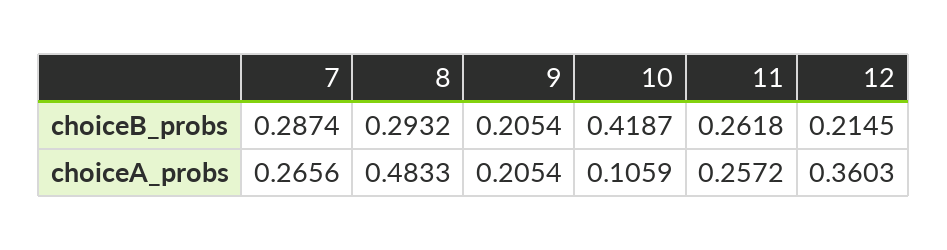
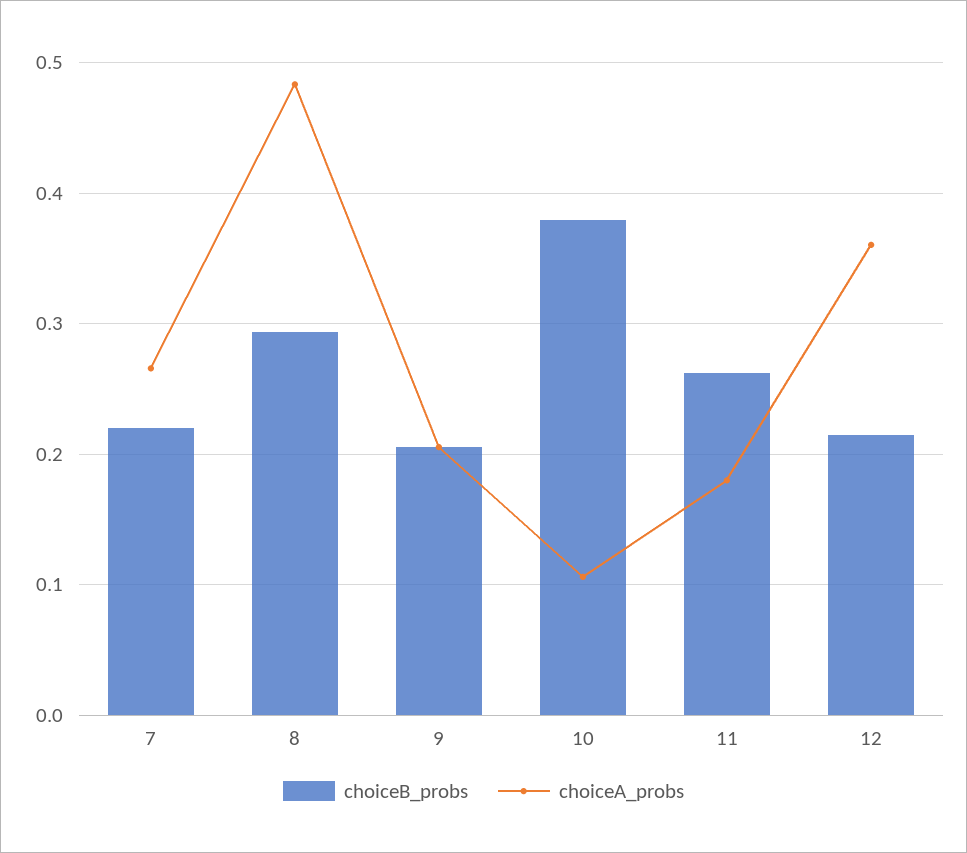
  {
    "choiceB_probs": {
-     "7": 0.2874,
+     "7": 0.22,
      "8": 0.2932,
      "9": 0.2054,
-     "10": 0.4187,
+     "10": 0.38,
      "11": 0.2618,
      "12": 0.2145
    },
    "choiceA_probs": {
      "7": 0.2656,
      "8": 0.4833,
      "9": 0.2054,
      "10": 0.1059,
-     "11": 0.2572,
+     "11": 0.18,
      "12": 0.3603
    }
  }

